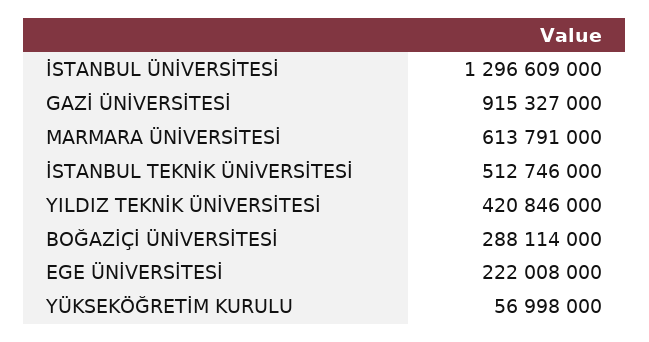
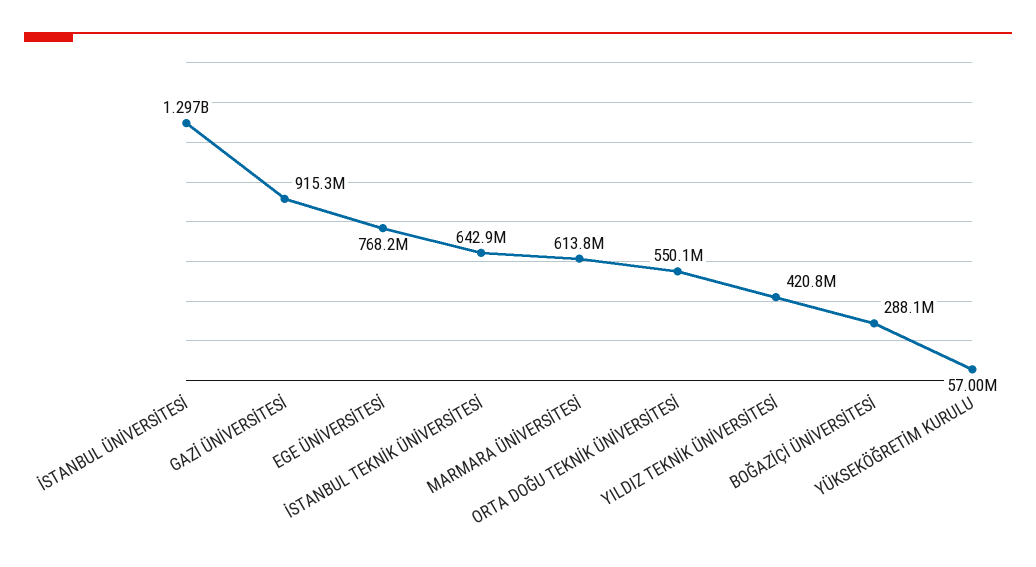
  {
    "İSTANBUL ÜNİVERSİTESİ": 1296609000,
    "GAZİ ÜNİVERSİTESİ": 915327000,
    "MARMARA ÜNİVERSİTESİ": 613791000,
-   "İSTANBUL TEKNİK ÜNİVERSİTESİ": 512746000,
+   "İSTANBUL TEKNİK ÜNİVERSİTESİ": 642900000,
    "YILDIZ TEKNİK ÜNİVERSİTESİ": 420846000,
    "BOĞAZİÇİ ÜNİVERSİTESİ": 288114000,
-   "EGE ÜNİVERSİTESİ": 222008000,
+   "EGE ÜNİVERSİTESİ": 768200000,
-   "YÜKSEKÖĞRETİM KURULU": 56998000
+   "YÜKSEKÖĞRETİM KURULU": 56998000,
+   "ORTA DOĞU TEKNİK ÜNİVERSİTESİ": 550100000
  }

